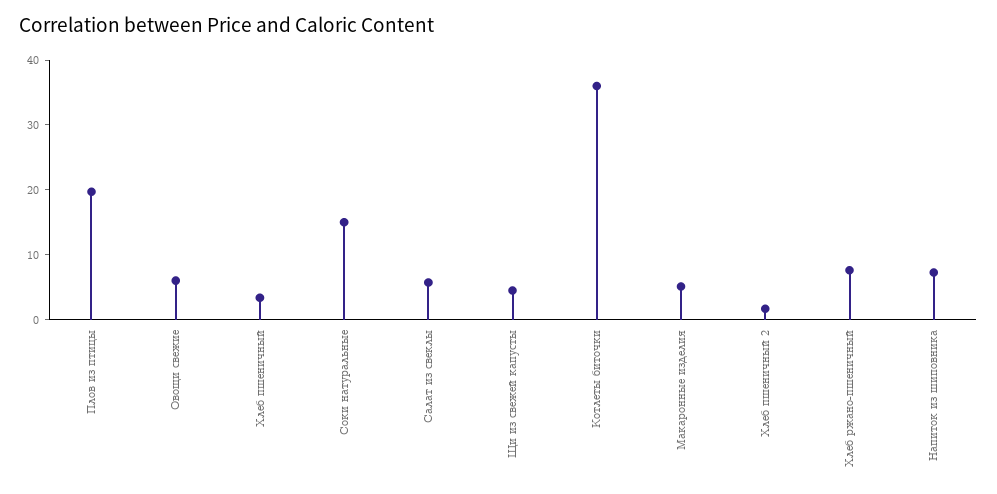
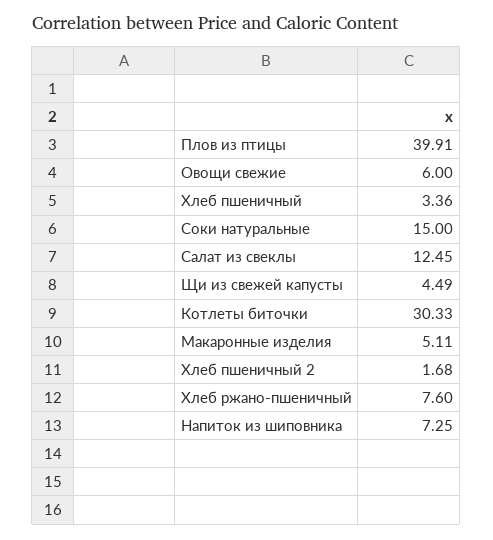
  {
-   "Плов из птицы": 20,
+   "Плов из птицы": 39.91,
    "Овощи свежие": 6,
    "Хлеб пшеничный": 3.36,
    "Соки натуральные": 15,
-   "Салат из свеклы": 6,
+   "Салат из свеклы": 12.45,
    "Щи из свежей капусты": 4.49,
-   "Котлеты биточки": 36,
+   "Котлеты биточки": 30.33,
    "Макаронные изделия": 5.11,
    "Хлеб пшеничный 2": 1.68,
    "Хлеб ржано-пшеничный": 7.6,
    "Напиток из шиповника": 7.25
  }

